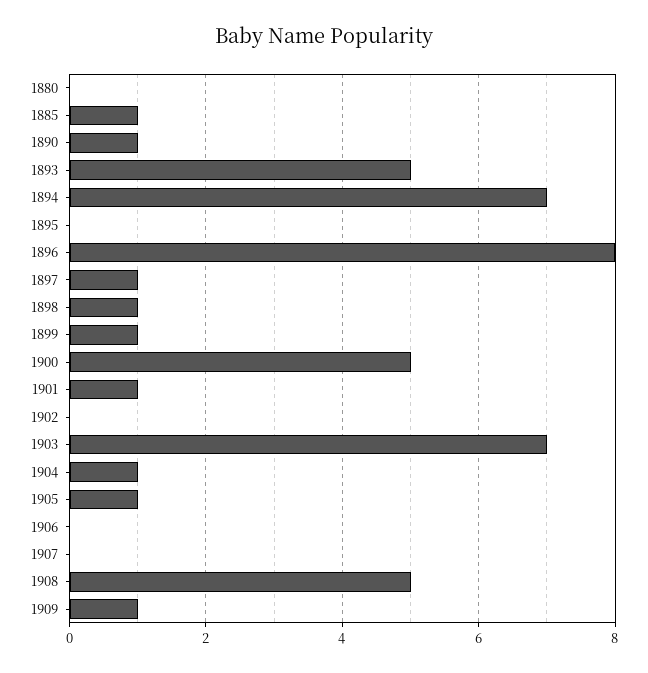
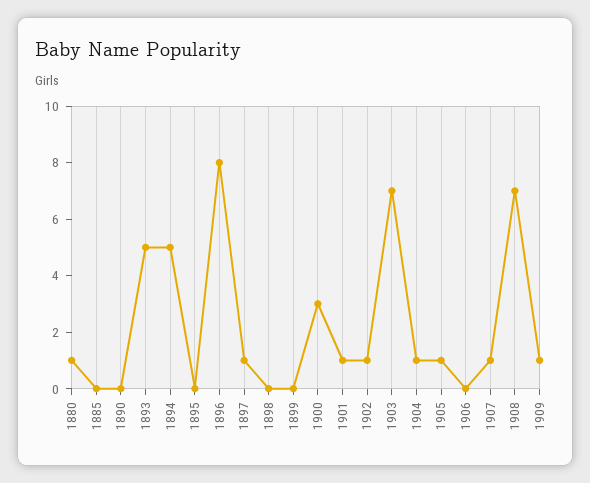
  {
-   "1880": 0,
+   "1880": 1,
-   "1885": 1,
+   "1885": 0,
-   "1890": 1,
+   "1890": 0,
    "1893": 5,
-   "1894": 7,
+   "1894": 5,
    "1895": 0,
    "1896": 8,
    "1897": 1,
-   "1898": 1,
+   "1898": 0,
-   "1899": 1,
+   "1899": 0,
-   "1900": 5,
+   "1900": 3,
    "1901": 1,
-   "1902": 0,
+   "1902": 1,
    "1903": 7,
    "1904": 1,
    "1905": 1,
    "1906": 0,
-   "1907": 0,
+   "1907": 1,
-   "1908": 5,
+   "1908": 7,
    "1909": 1
  }

